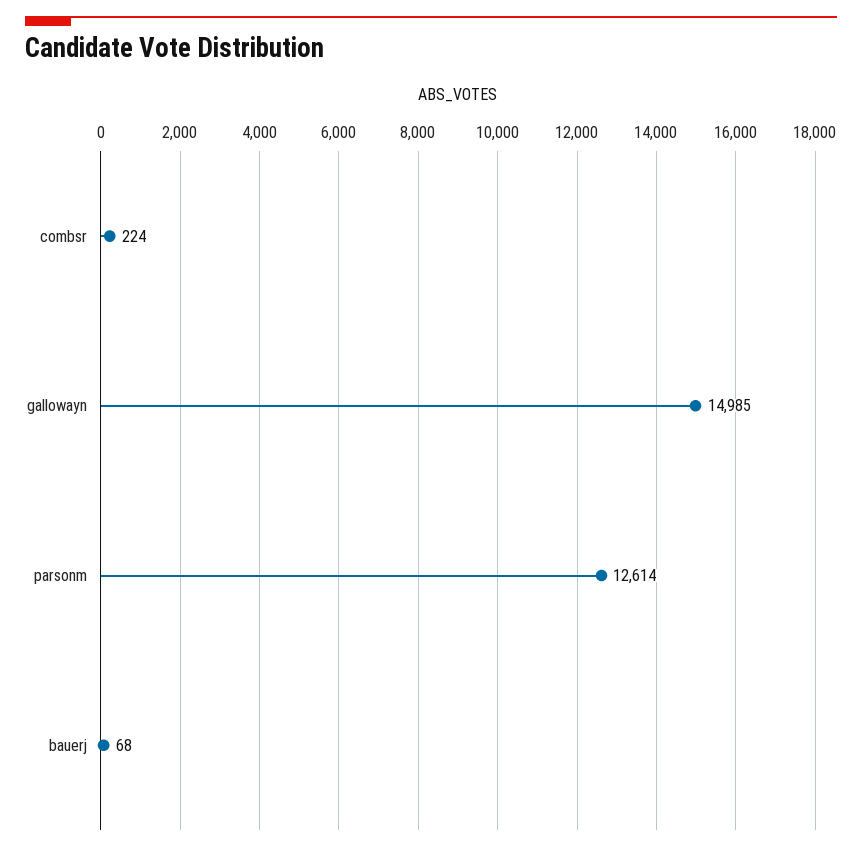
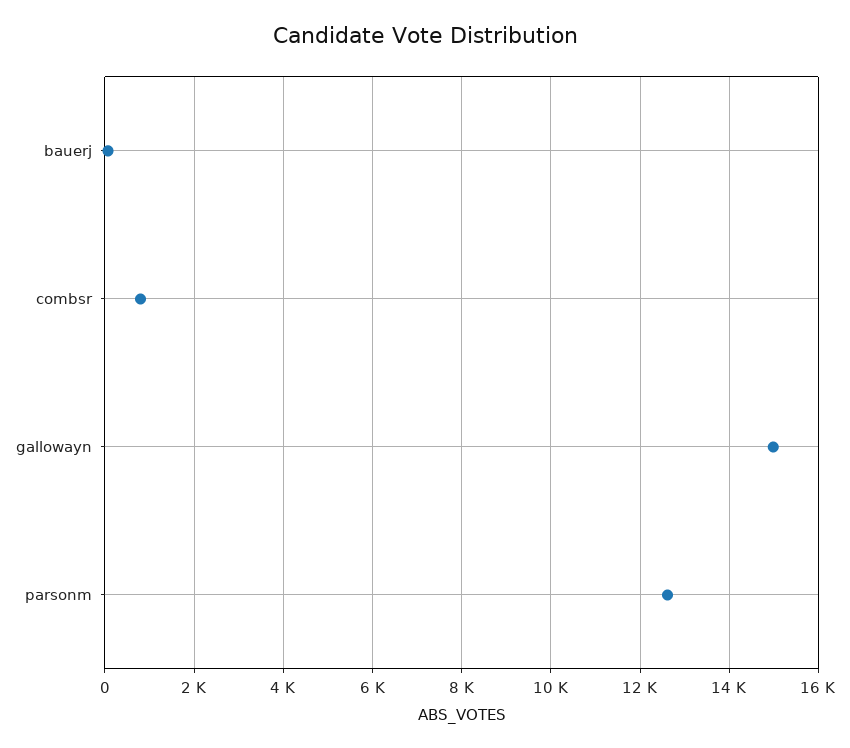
  {
-   "combsr": 224,
+   "combsr": 800,
    "gallowayn": 14985,
    "parsonm": 12614,
    "bauerj": 68
  }

